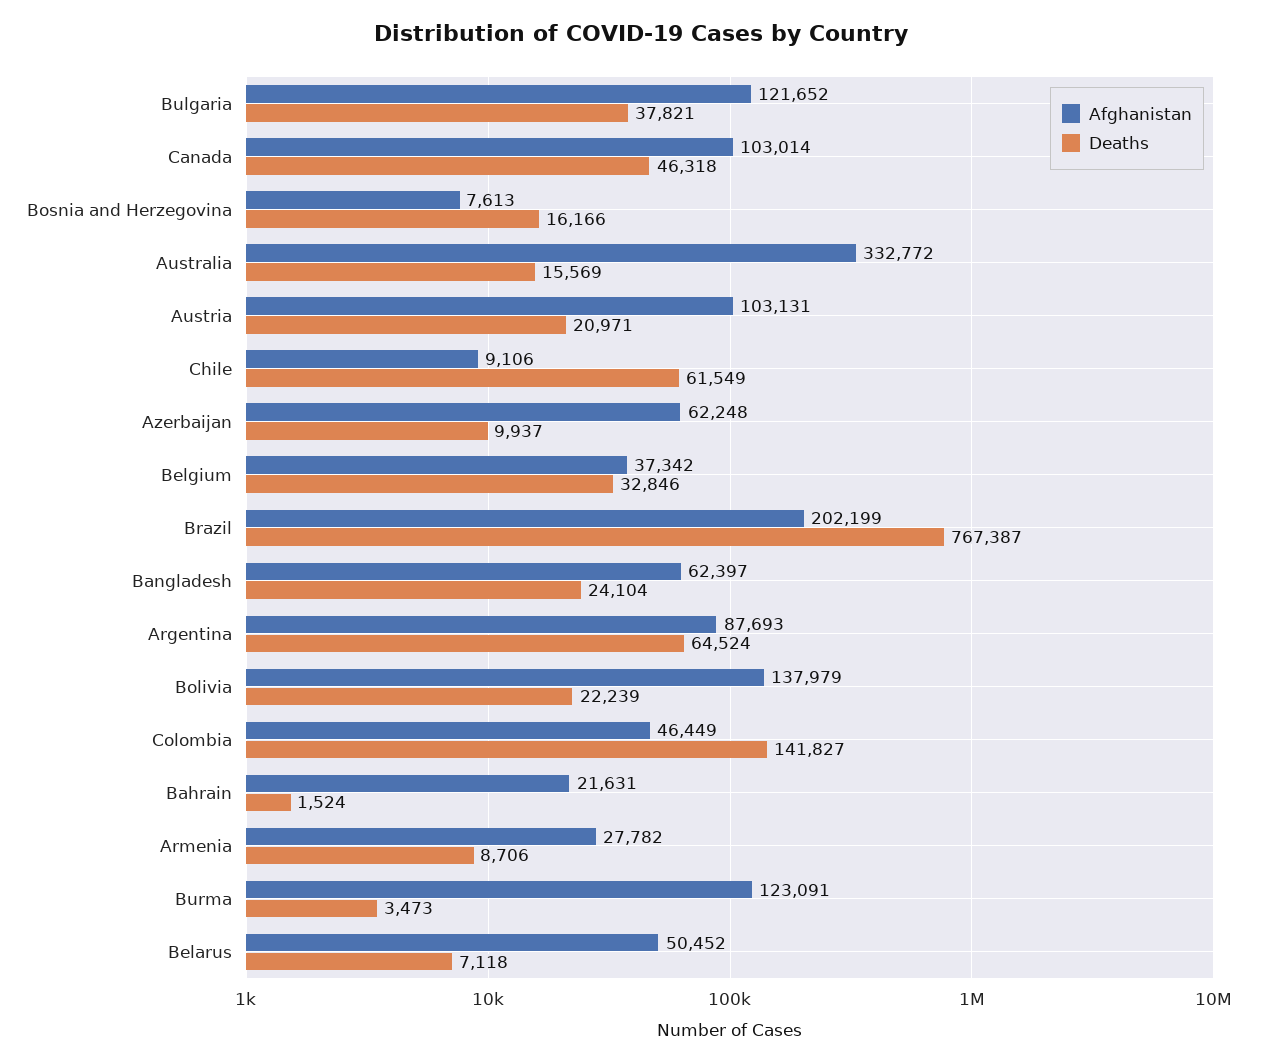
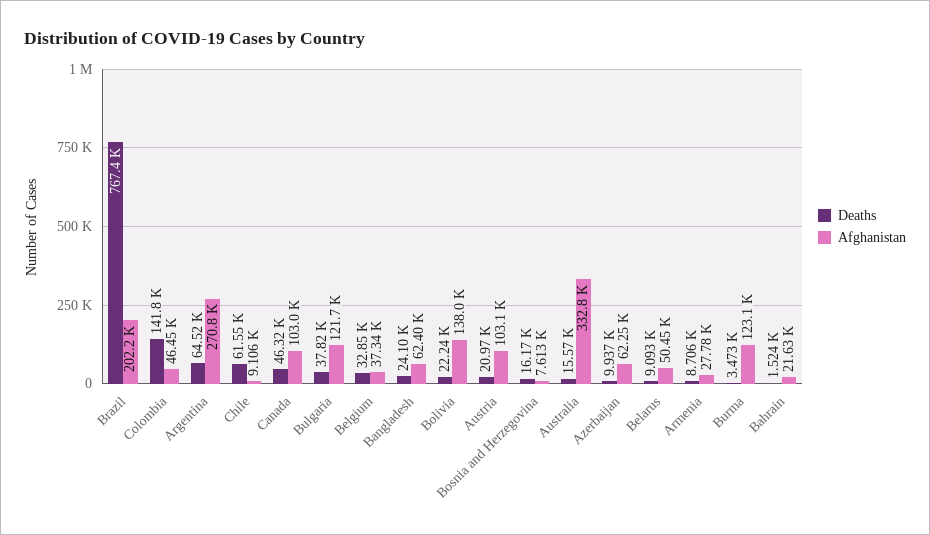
  {
    "Afghanistan": {
      "Bulgaria": 121652,
      "Canada": 103014,
      "Bosnia and Herzegovina": 7613,
      "Australia": 332772,
      "Austria": 103131,
      "Chile": 9106,
      "Azerbaijan": 62248,
      "Belgium": 37342,
      "Brazil": 202199,
      "Bangladesh": 62397,
-     "Argentina": 87693,
+     "Argentina": 270800,
      "Bolivia": 137979,
      "Colombia": 46449,
      "Bahrain": 21631,
      "Armenia": 27782,
      "Burma": 123091,
      "Belarus": 50452
    },
    "Deaths": {
      "Bulgaria": 37821,
      "Canada": 46318,
      "Bosnia and Herzegovina": 16166,
      "Australia": 15569,
      "Austria": 20971,
      "Chile": 61549,
      "Azerbaijan": 9937,
      "Belgium": 32846,
      "Brazil": 767387,
      "Bangladesh": 24104,
      "Argentina": 64524,
      "Bolivia": 22239,
      "Colombia": 141827,
      "Bahrain": 1524,
      "Armenia": 8706,
      "Burma": 3473,
-     "Belarus": 7118
+     "Belarus": 9093
    }
  }

